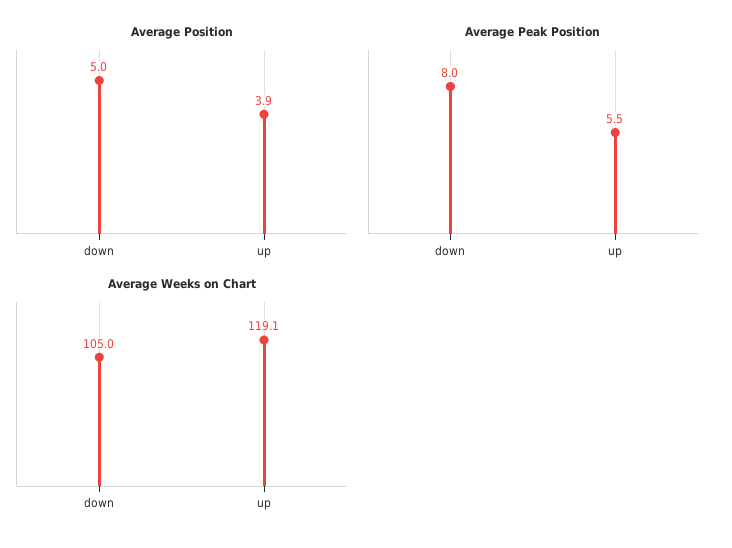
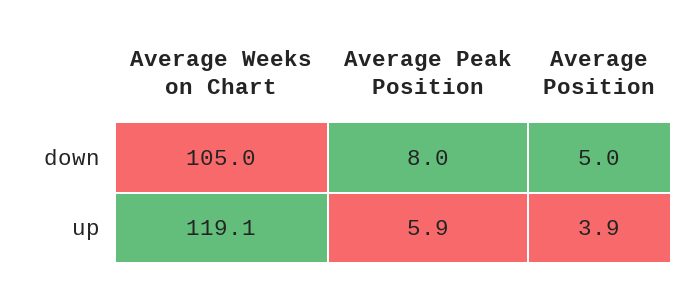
  {
    "Average Position": {
      "down": 5,
      "up": 3.9
    },
    "Average Peak Position": {
      "down": 8,
-     "up": 5.5
+     "up": 5.9
    },
    "Average Weeks on Chart": {
      "down": 105,
      "up": 119.1
    }
  }

